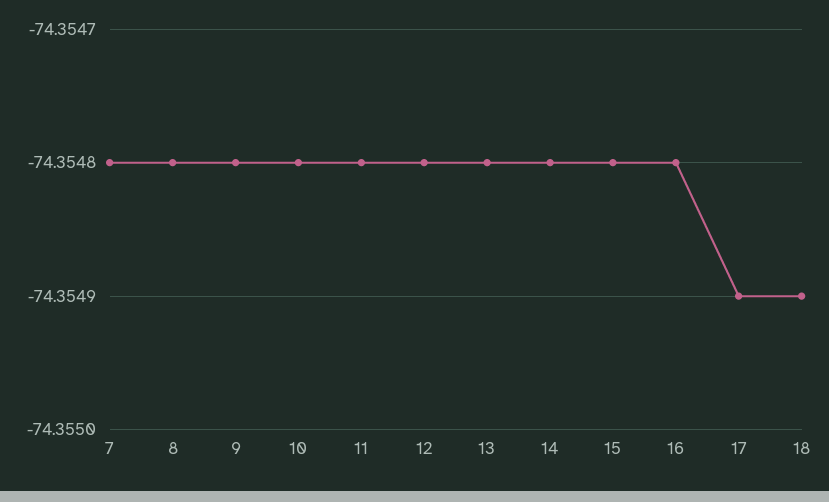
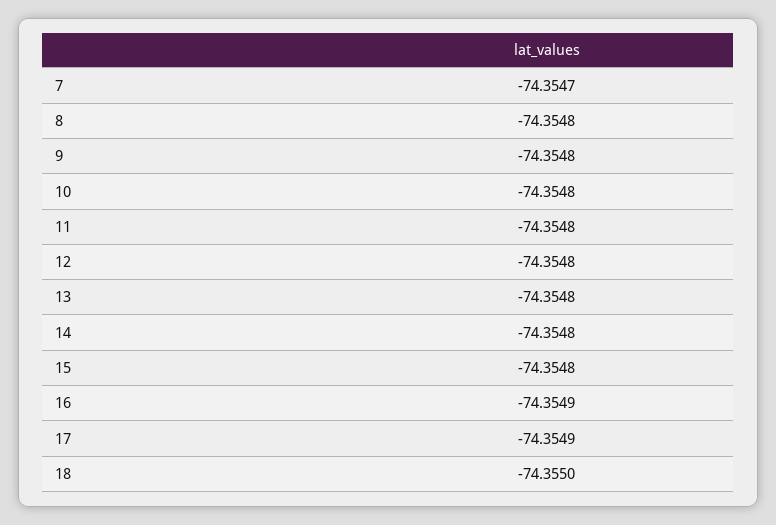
  {
-   "7": -74.3548,
+   "7": -74.3547,
    "8": -74.3548,
    "9": -74.3548,
    "10": -74.3548,
    "11": -74.3548,
    "12": -74.3548,
    "13": -74.3548,
    "14": -74.3548,
    "15": -74.3548,
-   "16": -74.3548,
+   "16": -74.3549,
    "17": -74.3549,
-   "18": -74.3549
+   "18": -74.355
  }

